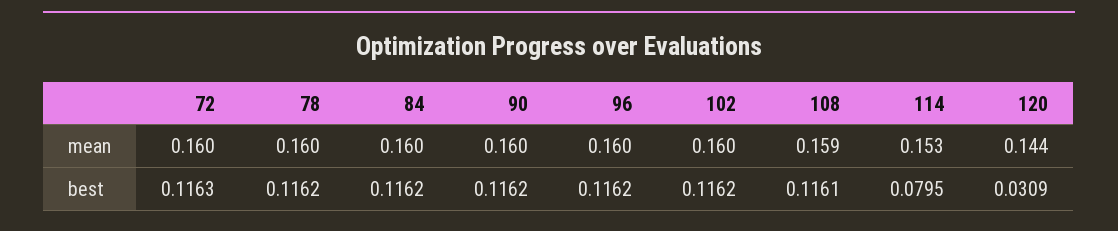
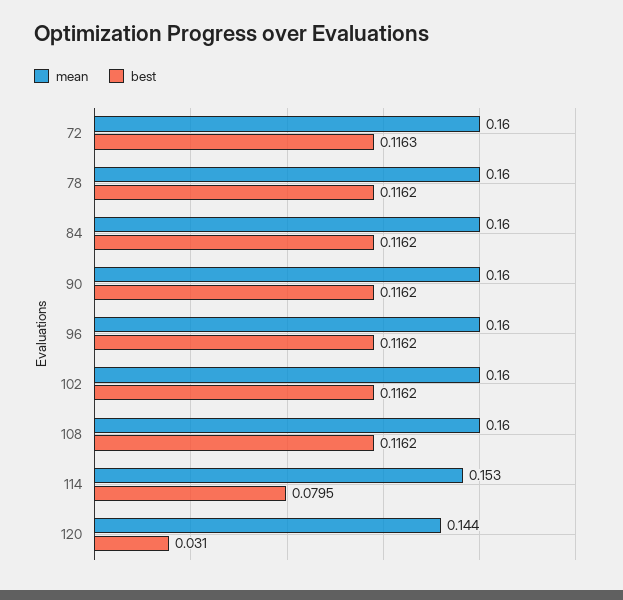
  {
    "mean": {
      "72": 0.16,
      "78": 0.16,
      "84": 0.16,
      "90": 0.16,
      "96": 0.16,
      "102": 0.16,
-     "108": 0.159,
+     "108": 0.16,
      "114": 0.153,
      "120": 0.144
    },
    "best": {
      "72": 0.1163,
      "78": 0.1162,
      "84": 0.1162,
      "90": 0.1162,
      "96": 0.1162,
      "102": 0.1162,
-     "108": 0.1161,
+     "108": 0.1162,
      "114": 0.0795,
-     "120": 0.0309
+     "120": 0.031
    }
  }

